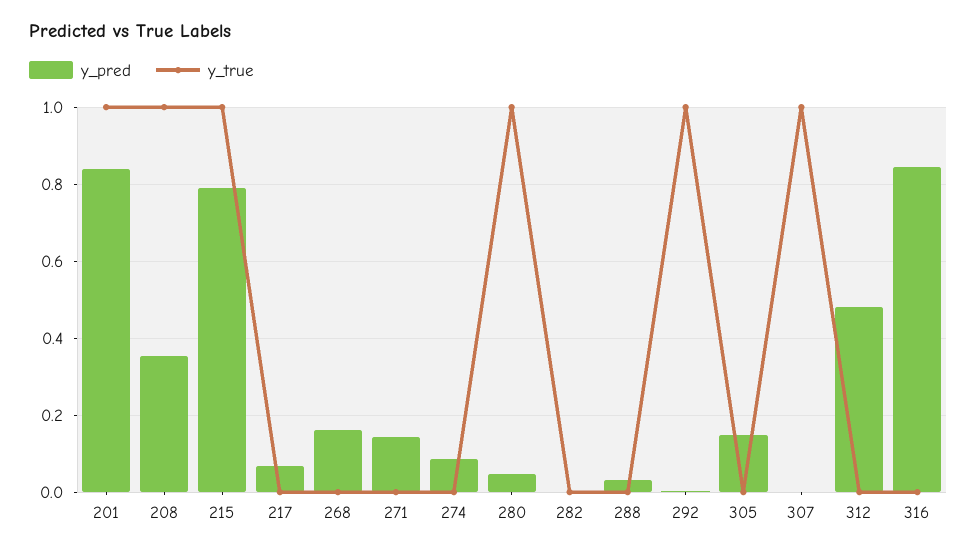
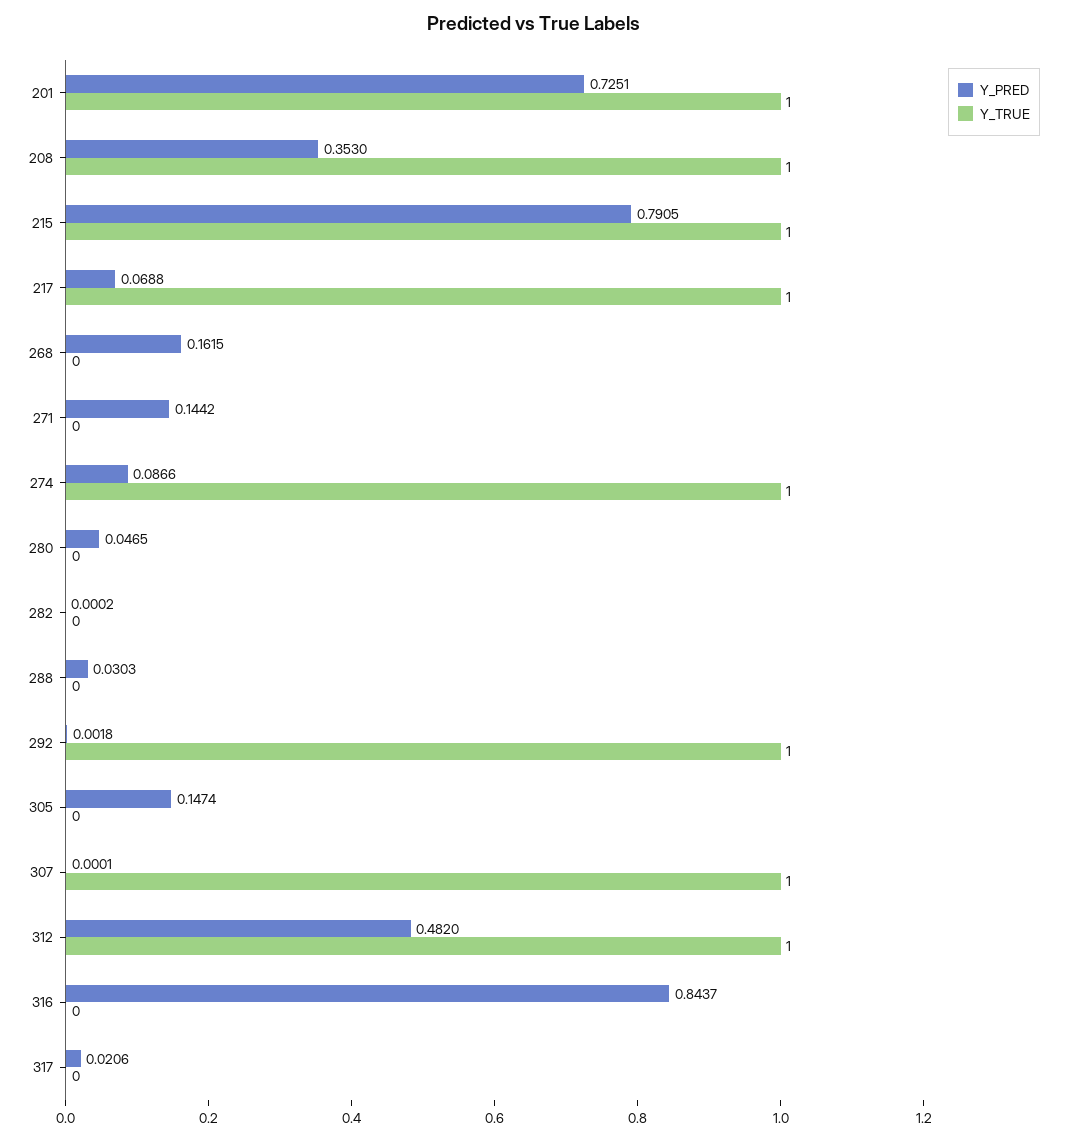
  {
    "y_pred": {
-     "201": 0.84,
+     "201": 0.7251,
      "208": 0.353,
      "215": 0.7905,
      "217": 0.0688,
      "268": 0.1615,
      "271": 0.1442,
      "274": 0.0866,
      "280": 0.0465,
      "282": 0.0002,
      "288": 0.0303,
      "292": 0.0018,
      "305": 0.1474,
      "307": 0.0001,
      "312": 0.482,
-     "316": 0.8437
+     "316": 0.8437,
+     "317": 0.0206
    },
    "y_true": {
      "201": 1,
      "208": 1,
      "215": 1,
-     "217": 0,
+     "217": 1,
      "268": 0,
      "271": 0,
-     "274": 0,
+     "274": 1,
-     "280": 1,
+     "280": 0,
      "282": 0,
      "288": 0,
      "292": 1,
      "305": 0,
      "307": 1,
-     "312": 0,
+     "312": 1,
-     "316": 0
+     "316": 0,
+     "317": 0
    }
  }

